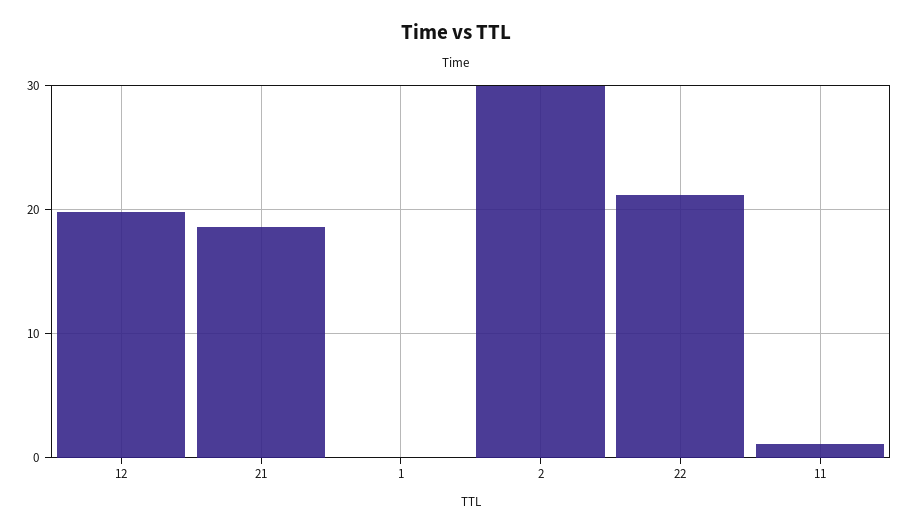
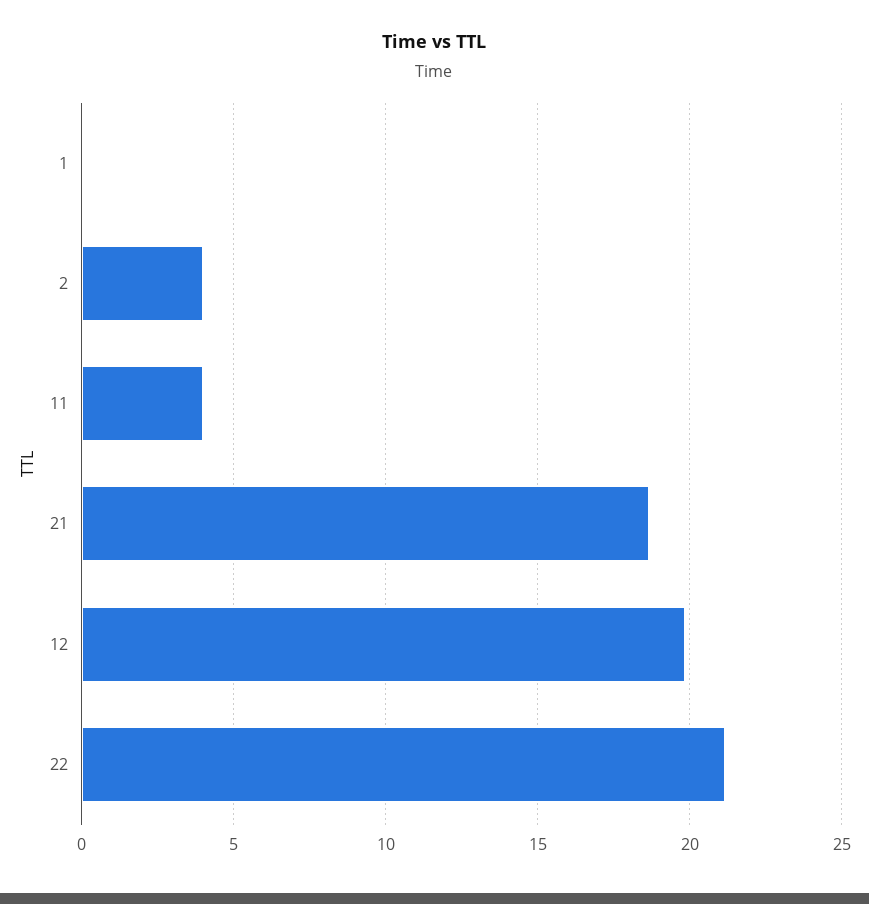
  {
    "12": 20,
    "21": 18.5,
    "1": 0,
-   "2": 30,
+   "2": 4,
    "22": 21,
-   "11": 1
+   "11": 4
  }

